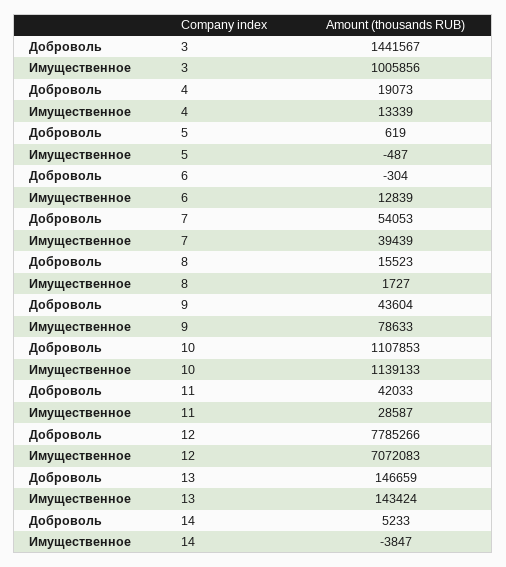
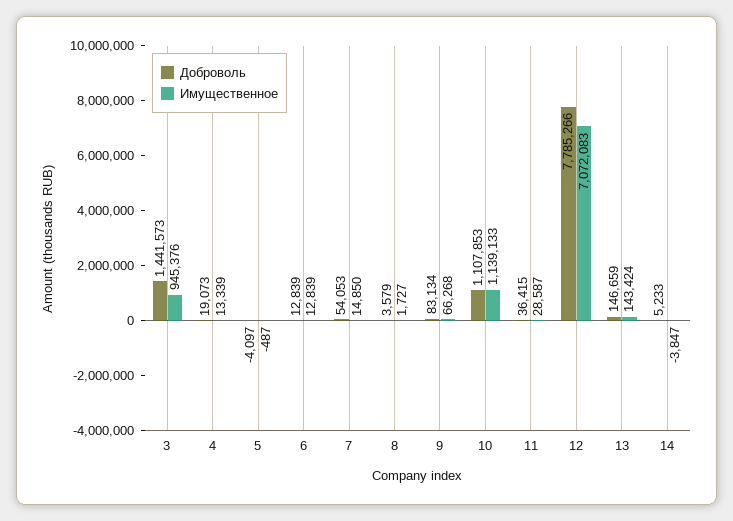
  {
    "Доброволь": {
-     "3": 1441567,
+     "3": 1441573,
      "4": 19073,
-     "5": 619,
+     "5": -4097,
-     "6": -304,
+     "6": 12839,
      "7": 54053,
-     "8": 15523,
+     "8": 3579,
-     "9": 43604,
+     "9": 83134,
      "10": 1107853,
-     "11": 42033,
+     "11": 36415,
      "12": 7785266,
      "13": 146659,
      "14": 5233
    },
    "Имущественное": {
-     "3": 1005856,
+     "3": 945376,
      "4": 13339,
      "5": -487,
      "6": 12839,
-     "7": 39439,
+     "7": 14850,
      "8": 1727,
-     "9": 78633,
+     "9": 66268,
      "10": 1139133,
      "11": 28587,
      "12": 7072083,
      "13": 143424,
      "14": -3847
    }
  }

